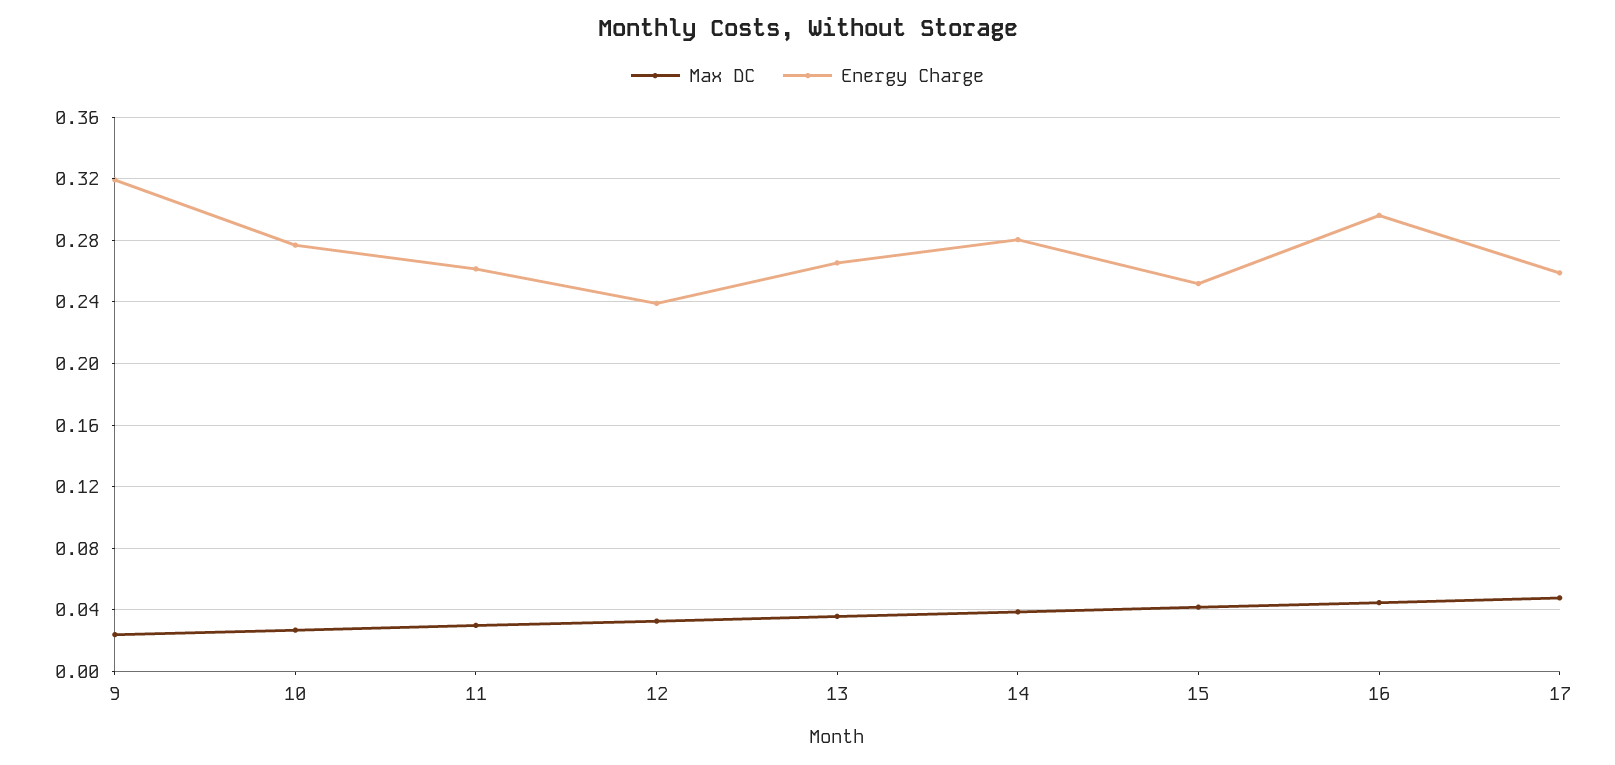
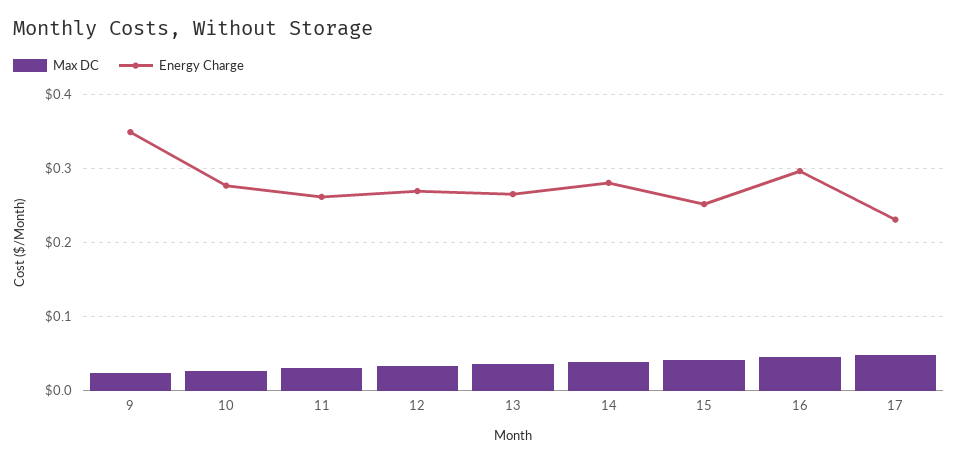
  {
    "Max DC": {
      "9": 0.025,
      "10": 0.025,
      "11": 0.03,
      "12": 0.035,
      "13": 0.035,
      "14": 0.04,
      "15": 0.04,
      "16": 0.045,
      "17": 0.05
    },
    "Energy Charge": {
-     "9": 0.32,
+     "9": 0.35,
      "10": 0.275,
      "11": 0.26,
-     "12": 0.24,
+     "12": 0.27,
      "13": 0.265,
      "14": 0.28,
      "15": 0.25,
      "16": 0.295,
-     "17": 0.26
+     "17": 0.23
    }
  }

